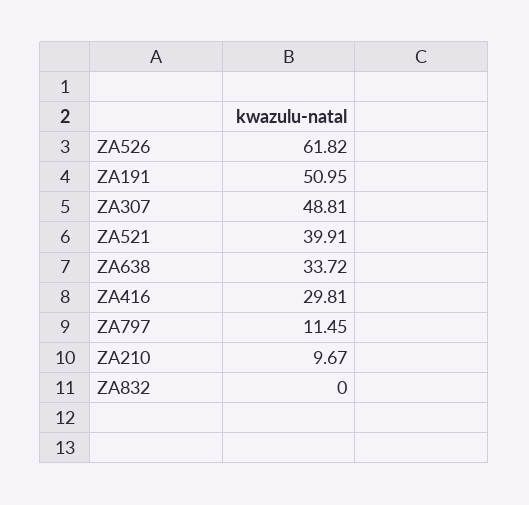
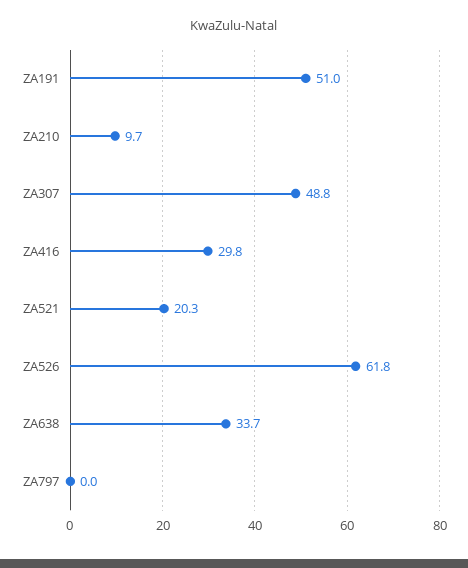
  {
    "ZA526": 61.82,
    "ZA191": 50.95,
    "ZA307": 48.81,
-   "ZA521": 39.91,
+   "ZA521": 20.3,
    "ZA638": 33.72,
    "ZA416": 29.81,
-   "ZA797": 11.45,
+   "ZA797": 0,
-   "ZA210": 9.67,
+   "ZA210": 9.67
-   "ZA832": 0
  }

